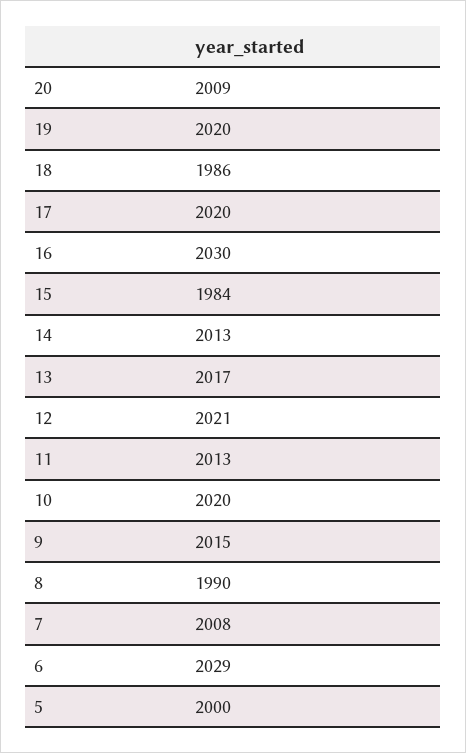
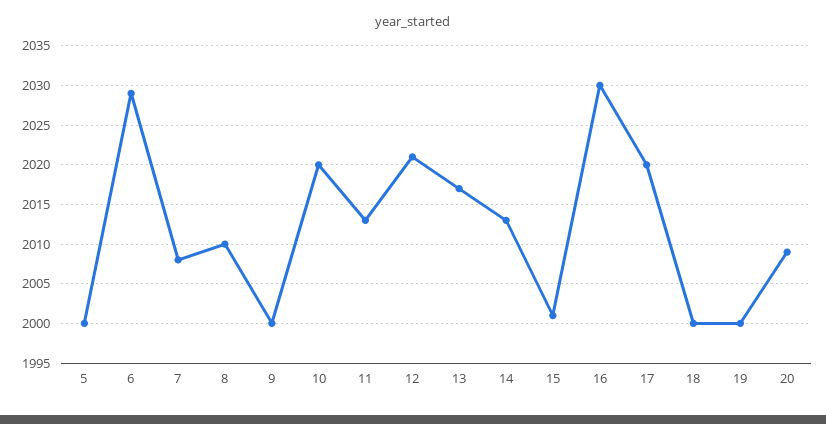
  {
    "20": 2009,
-   "19": 2020,
+   "19": 2000,
-   "18": 1986,
+   "18": 2000,
    "17": 2020,
    "16": 2030,
-   "15": 1984,
+   "15": 2001,
    "14": 2013,
    "13": 2017,
    "12": 2021,
    "11": 2013,
    "10": 2020,
-   "9": 2015,
+   "9": 2000,
-   "8": 1990,
+   "8": 2010,
    "7": 2008,
    "6": 2029,
    "5": 2000
  }

